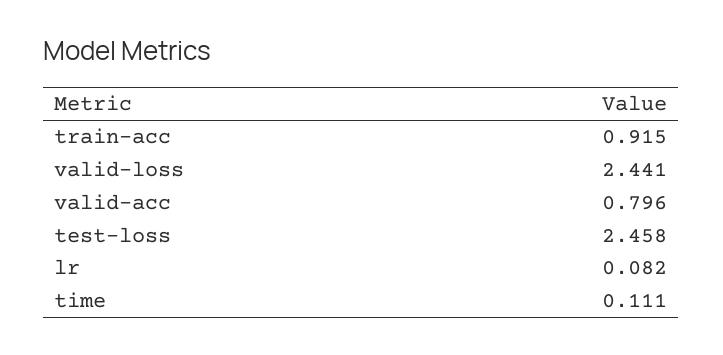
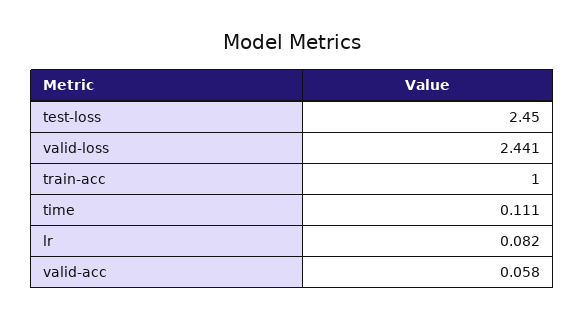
  {
-   "train-acc": 0.915,
+   "train-acc": 1,
    "valid-loss": 2.441,
-   "valid-acc": 0.796,
+   "valid-acc": 0.058,
-   "test-loss": 2.458,
+   "test-loss": 2.45,
    "lr": 0.082,
    "time": 0.111
  }

